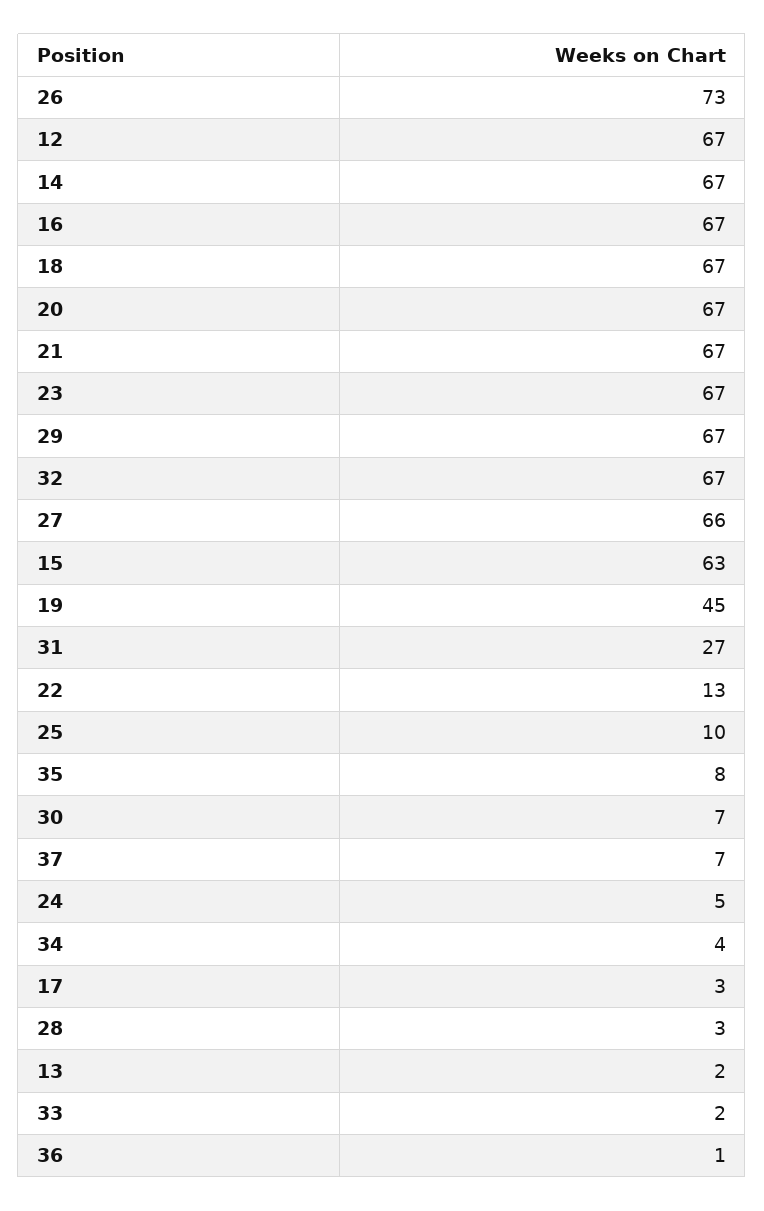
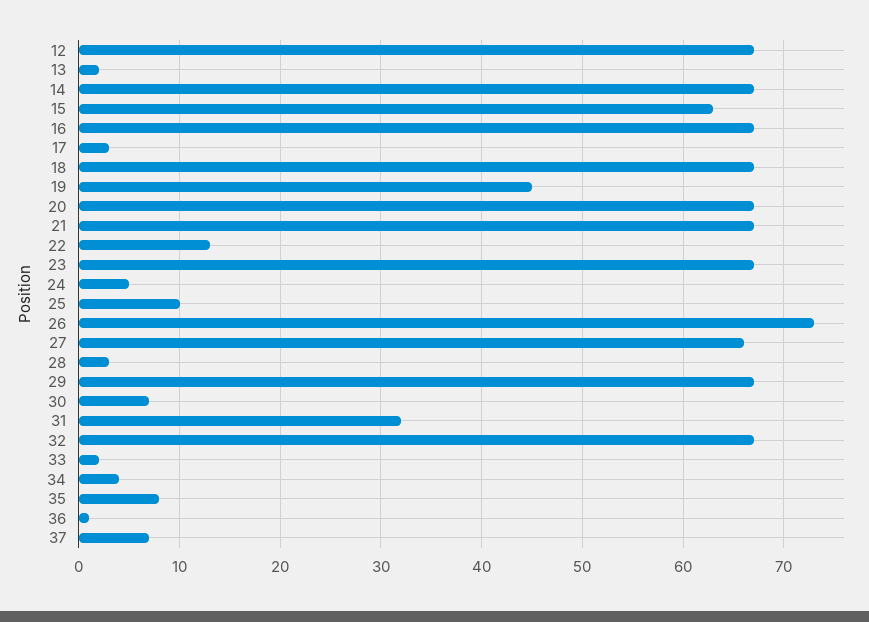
  {
    "26": 73,
    "12": 67,
    "14": 67,
    "16": 67,
    "18": 67,
    "20": 67,
    "21": 67,
    "23": 67,
    "29": 67,
    "32": 67,
    "27": 66,
    "15": 63,
    "19": 45,
-   "31": 27,
+   "31": 32,
    "22": 13,
    "25": 10,
    "35": 8,
    "30": 7,
    "37": 7,
    "24": 5,
    "34": 4,
    "17": 3,
    "28": 3,
    "13": 2,
    "33": 2,
    "36": 1
  }

